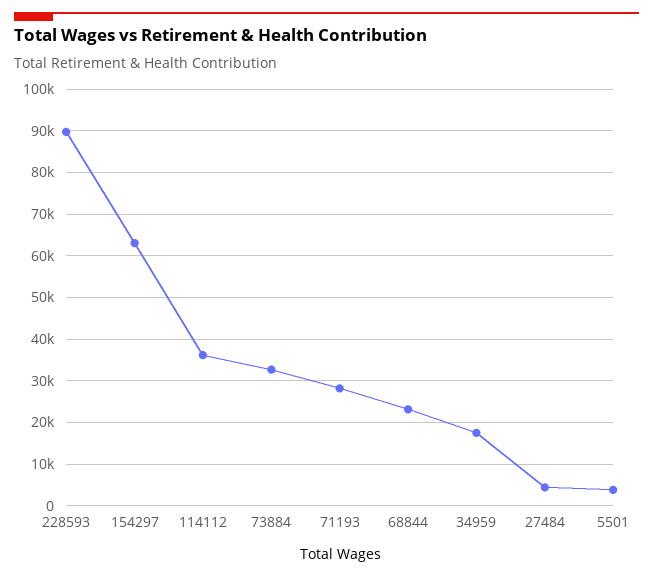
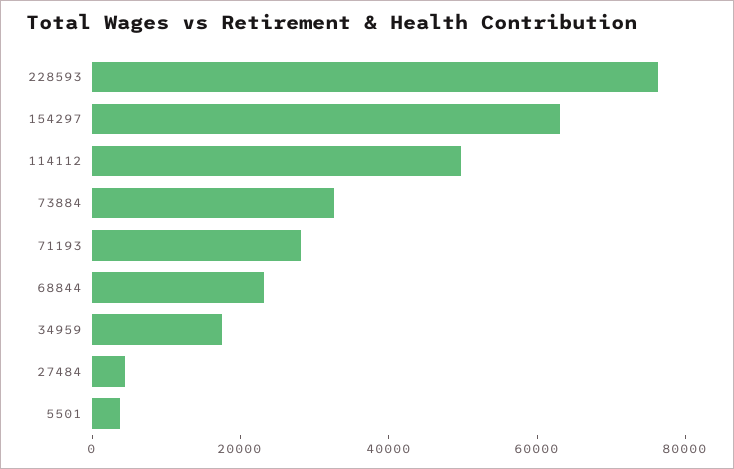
  {
-   "228593": 90000,
+   "228593": 75000,
    "154297": 64000,
-   "114112": 36000,
+   "114112": 50000,
    "73884": 32000,
    "71193": 28000,
    "68844": 24000,
    "34959": 18000,
    "27484": 4000,
    "5501": 4000
  }

